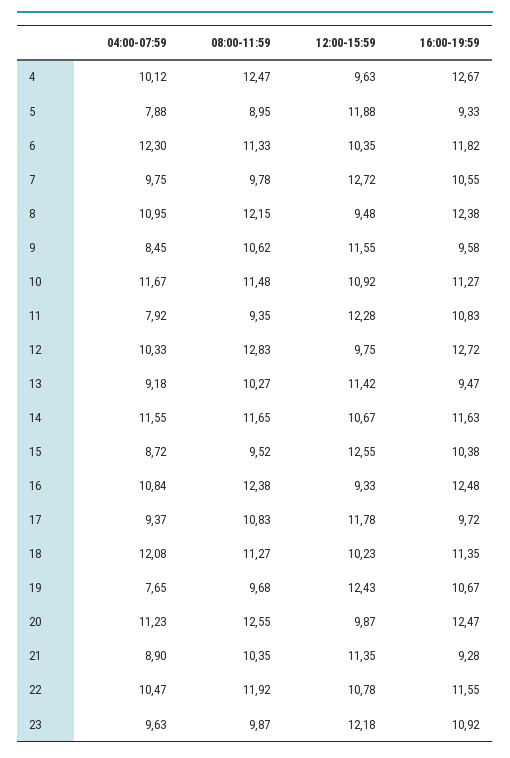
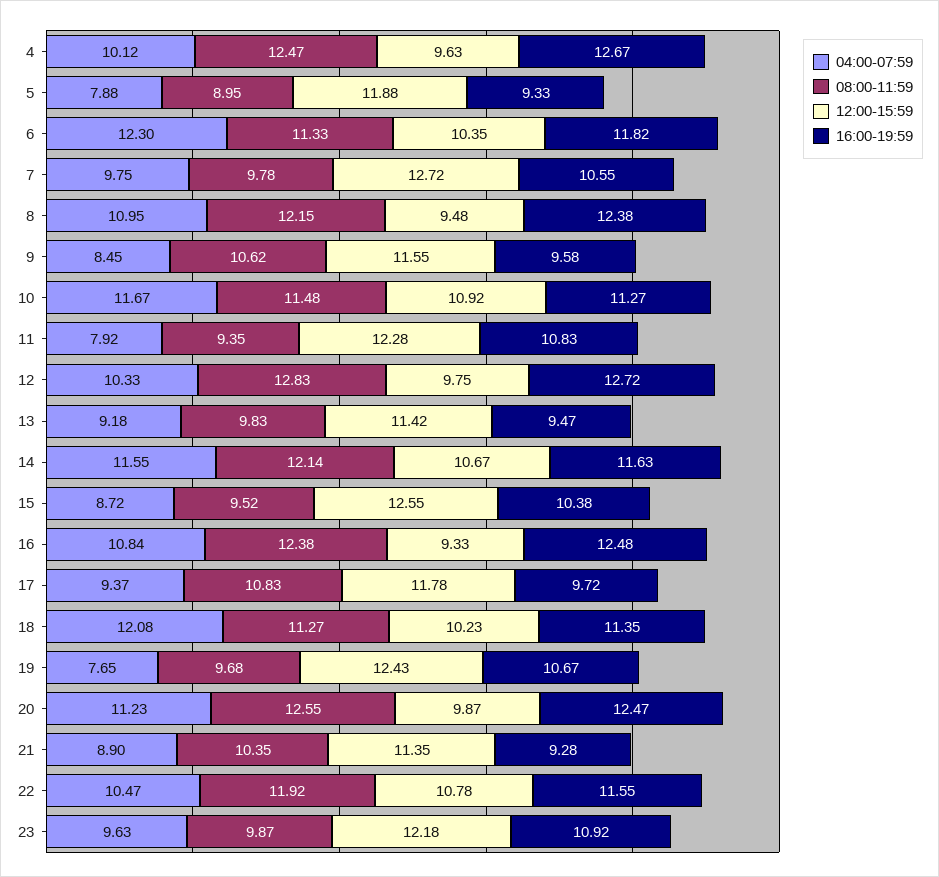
  {
    "04:00-07:59": {
      "4": 10.12,
      "5": 7.88,
      "6": 12.3,
      "7": 9.75,
      "8": 10.95,
      "9": 8.45,
      "10": 11.67,
      "11": 7.92,
      "12": 10.33,
      "13": 9.18,
      "14": 11.55,
      "15": 8.72,
      "16": 10.84,
      "17": 9.37,
      "18": 12.08,
      "19": 7.65,
      "20": 11.23,
      "21": 8.9,
      "22": 10.47,
      "23": 9.63
    },
    "08:00-11:59": {
      "4": 12.47,
      "5": 8.95,
      "6": 11.33,
      "7": 9.78,
      "8": 12.15,
      "9": 10.62,
      "10": 11.48,
      "11": 9.35,
      "12": 12.83,
-     "13": 10.27,
+     "13": 9.83,
-     "14": 11.65,
+     "14": 12.14,
      "15": 9.52,
      "16": 12.38,
      "17": 10.83,
      "18": 11.27,
      "19": 9.68,
      "20": 12.55,
      "21": 10.35,
      "22": 11.92,
      "23": 9.87
    },
    "12:00-15:59": {
      "4": 9.63,
      "5": 11.88,
      "6": 10.35,
      "7": 12.72,
      "8": 9.48,
      "9": 11.55,
      "10": 10.92,
      "11": 12.28,
      "12": 9.75,
      "13": 11.42,
      "14": 10.67,
      "15": 12.55,
      "16": 9.33,
      "17": 11.78,
      "18": 10.23,
      "19": 12.43,
      "20": 9.87,
      "21": 11.35,
      "22": 10.78,
      "23": 12.18
    },
    "16:00-19:59": {
      "4": 12.67,
      "5": 9.33,
      "6": 11.82,
      "7": 10.55,
      "8": 12.38,
      "9": 9.58,
      "10": 11.27,
      "11": 10.83,
      "12": 12.72,
      "13": 9.47,
      "14": 11.63,
      "15": 10.38,
      "16": 12.48,
      "17": 9.72,
      "18": 11.35,
      "19": 10.67,
      "20": 12.47,
      "21": 9.28,
      "22": 11.55,
      "23": 10.92
    }
  }

